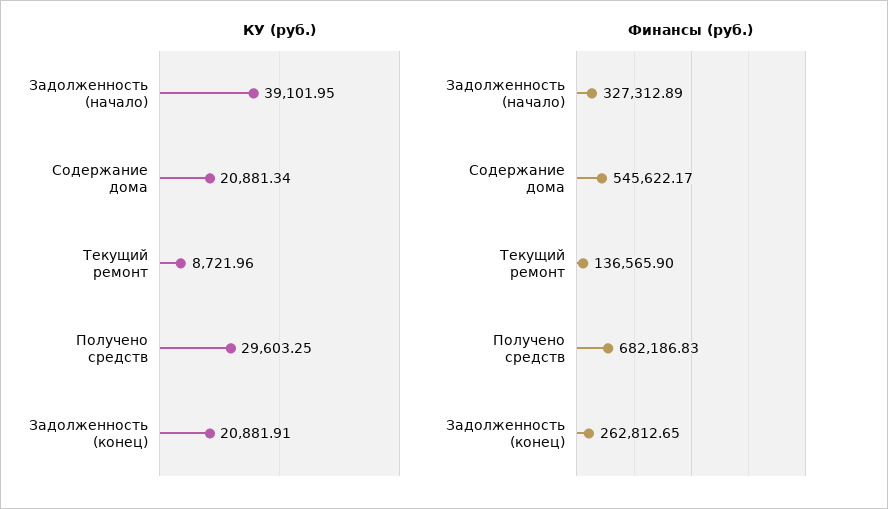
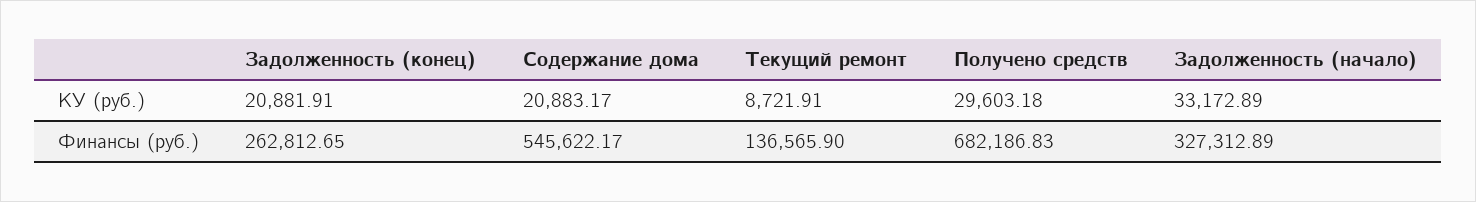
  {
    "КУ (руб.)": {
-     "Задолженность (начало)": 39101.95,
+     "Задолженность (начало)": 33172.89,
-     "Содержание дома": 20881.34,
+     "Содержание дома": 20883.17,
-     "Текущий ремонт": 8721.96,
+     "Текущий ремонт": 8721.91,
-     "Получено средств": 29603.25,
+     "Получено средств": 29603.18,
      "Задолженность (конец)": 20881.91
    },
    "Финансы (руб.)": {
      "Задолженность (начало)": 327312.89,
      "Содержание дома": 545622.17,
      "Текущий ремонт": 136565.9,
      "Получено средств": 682186.83,
      "Задолженность (конец)": 262812.65
    }
  }

